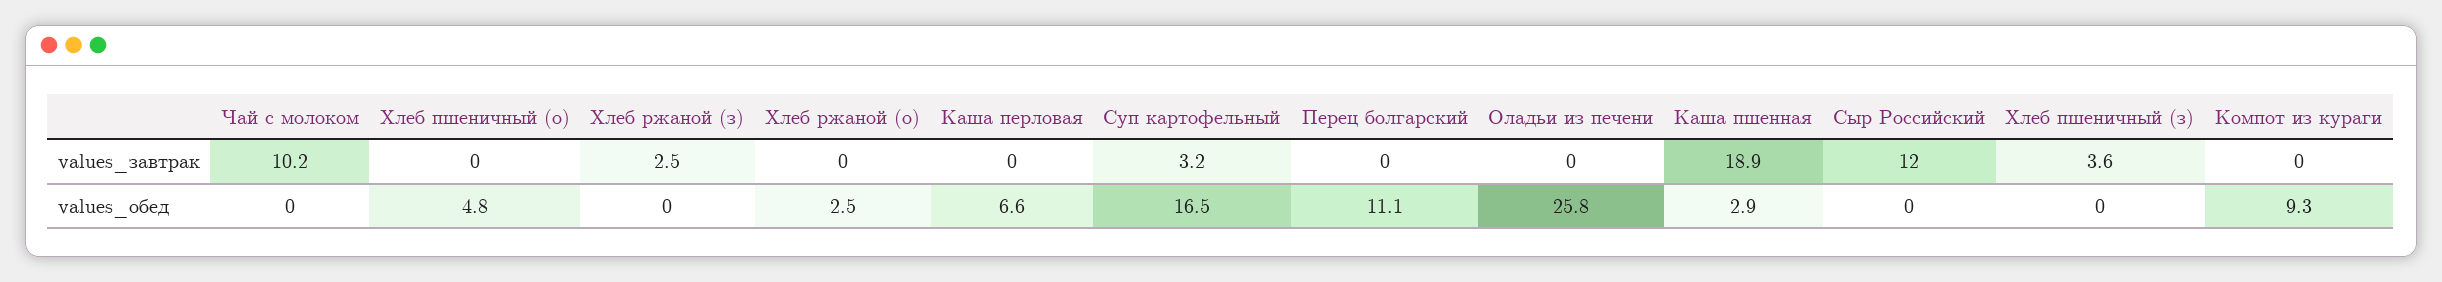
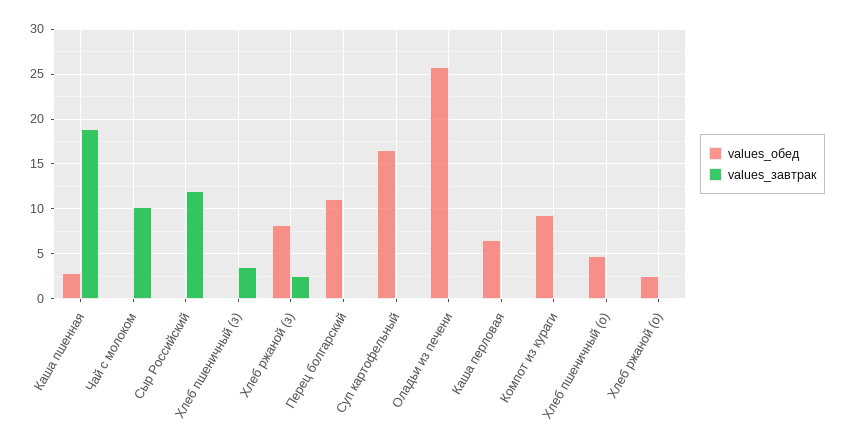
  {
    "values_завтрак": {
      "Чай с молоком": 10.2,
      "Хлеб пшеничный (о)": 0,
      "Хлеб ржаной (з)": 2.5,
      "Хлеб ржаной (о)": 0,
      "Каша перловая": 0,
-     "Суп картофельный": 3.2,
+     "Суп картофельный": 0,
      "Перец болгарский": 0,
      "Оладьи из печени": 0,
      "Каша пшенная": 18.9,
      "Сыр Российский": 12,
      "Хлеб пшеничный (з)": 3.6,
      "Компот из кураги": 0
    },
    "values_обед": {
      "Чай с молоком": 0,
      "Хлеб пшеничный (о)": 4.8,
-     "Хлеб ржаной (з)": 0,
+     "Хлеб ржаной (з)": 8,
      "Хлеб ржаной (о)": 2.5,
      "Каша перловая": 6.6,
      "Суп картофельный": 16.5,
      "Перец болгарский": 11.1,
      "Оладьи из печени": 25.8,
      "Каша пшенная": 2.9,
      "Сыр Российский": 0,
      "Хлеб пшеничный (з)": 0,
      "Компот из кураги": 9.3
    }
  }

